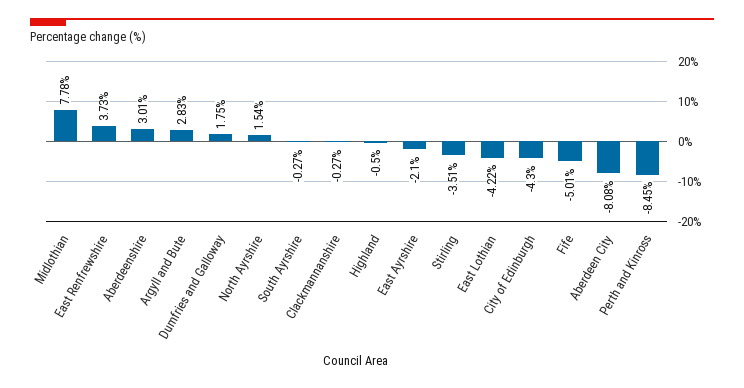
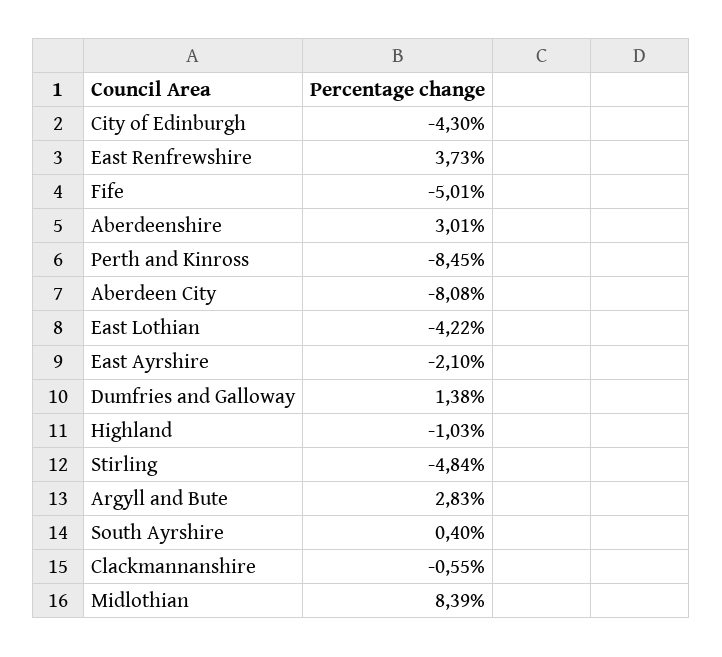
  {
-   "Midlothian": 7.78,
+   "Midlothian": 8.39,
    "East Renfrewshire": 3.73,
    "Aberdeenshire": 3.01,
    "Argyll and Bute": 2.83,
-   "Dumfries and Galloway": 1.75,
+   "Dumfries and Galloway": 1.38,
-   "North Ayrshire": 1.54,
-   "South Ayrshire": -0.27,
+   "South Ayrshire": 0.4,
-   "Clackmannanshire": -0.27,
+   "Clackmannanshire": -0.55,
-   "Highland": -0.5,
+   "Highland": -1.03,
    "East Ayrshire": -2.1,
-   "Stirling": -3.51,
+   "Stirling": -4.84,
    "East Lothian": -4.22,
    "City of Edinburgh": -4.3,
    "Fife": -5.01,
    "Aberdeen City": -8.08,
    "Perth and Kinross": -8.45
  }

